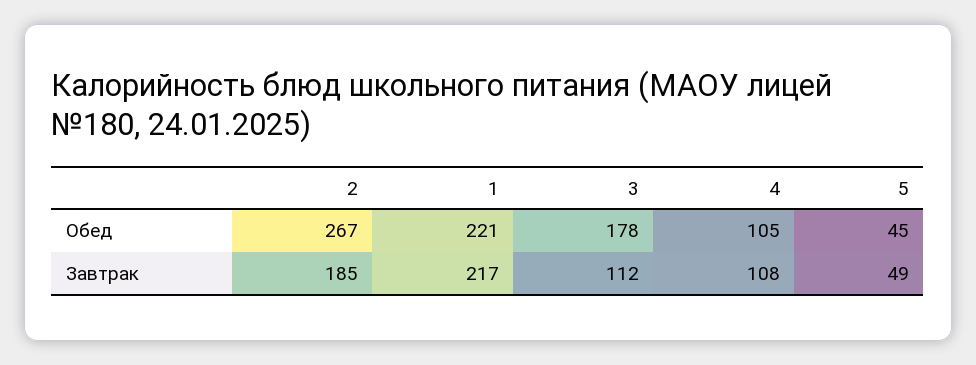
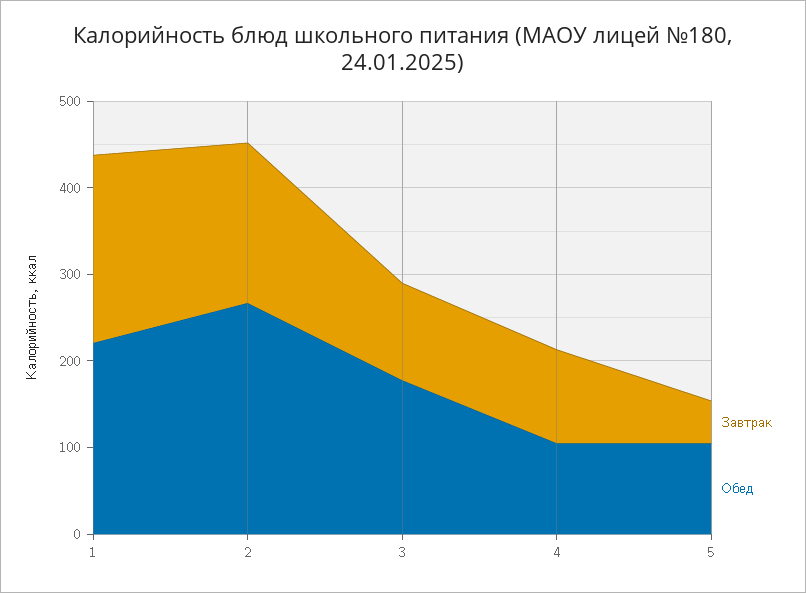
  {
    "Обед": {
      "2": 267,
      "1": 221,
      "3": 178,
      "4": 105,
-     "5": 45
+     "5": 100
    },
    "Завтрак": {
      "2": 185,
      "1": 217,
      "3": 112,
      "4": 108,
      "5": 49
    }
  }

